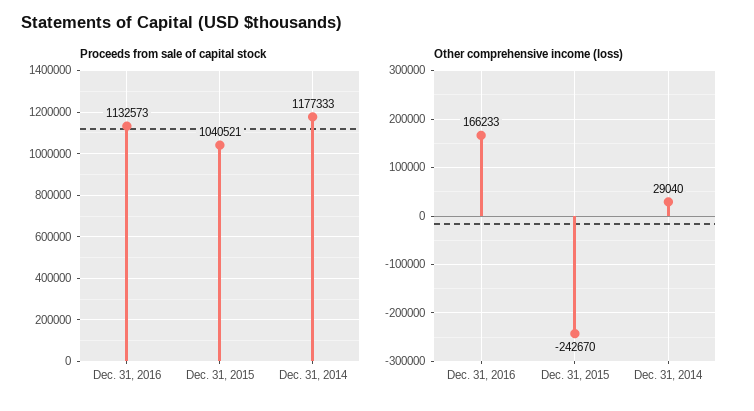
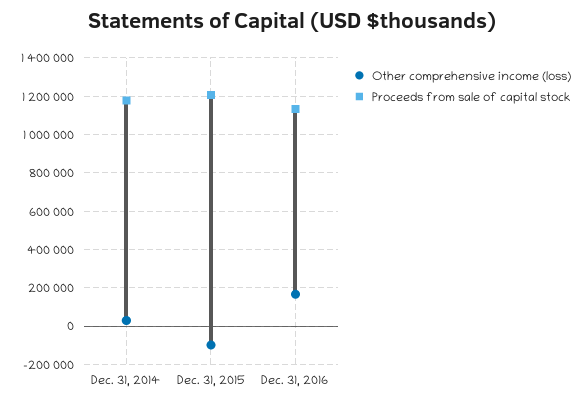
  {
    "Proceeds from sale of capital stock": {
      "Dec. 31, 2016": 1132573,
-     "Dec. 31, 2015": 1040521,
+     "Dec. 31, 2015": 1200000,
      "Dec. 31, 2014": 1177333
    },
    "Other comprehensive income (loss)": {
      "Dec. 31, 2016": 166233,
-     "Dec. 31, 2015": -242670,
+     "Dec. 31, 2015": -100000,
      "Dec. 31, 2014": 29040
    }
  }

